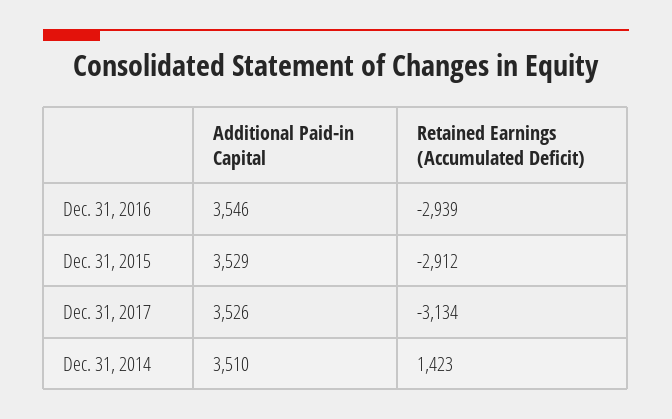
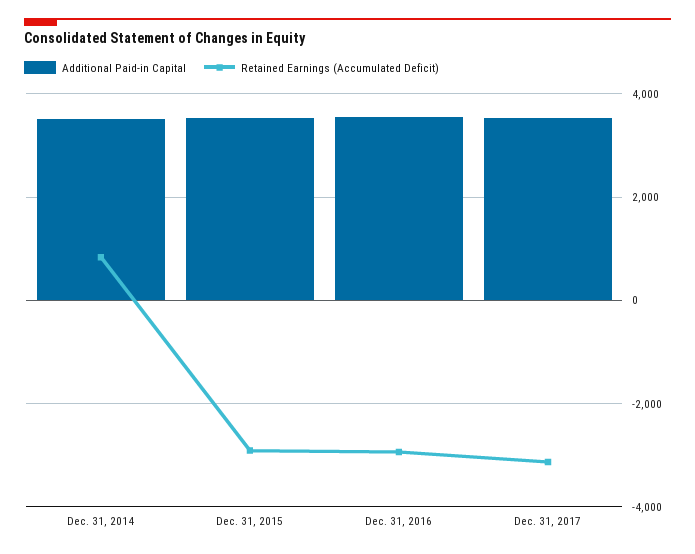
  {
    "Additional Paid-in Capital": {
      "Dec. 31, 2016": 3546,
      "Dec. 31, 2015": 3529,
      "Dec. 31, 2017": 3526,
      "Dec. 31, 2014": 3510
    },
    "Retained Earnings (Accumulated Deficit)": {
      "Dec. 31, 2016": -2939,
      "Dec. 31, 2015": -2912,
      "Dec. 31, 2017": -3134,
-     "Dec. 31, 2014": 1423
+     "Dec. 31, 2014": 800
    }
  }

